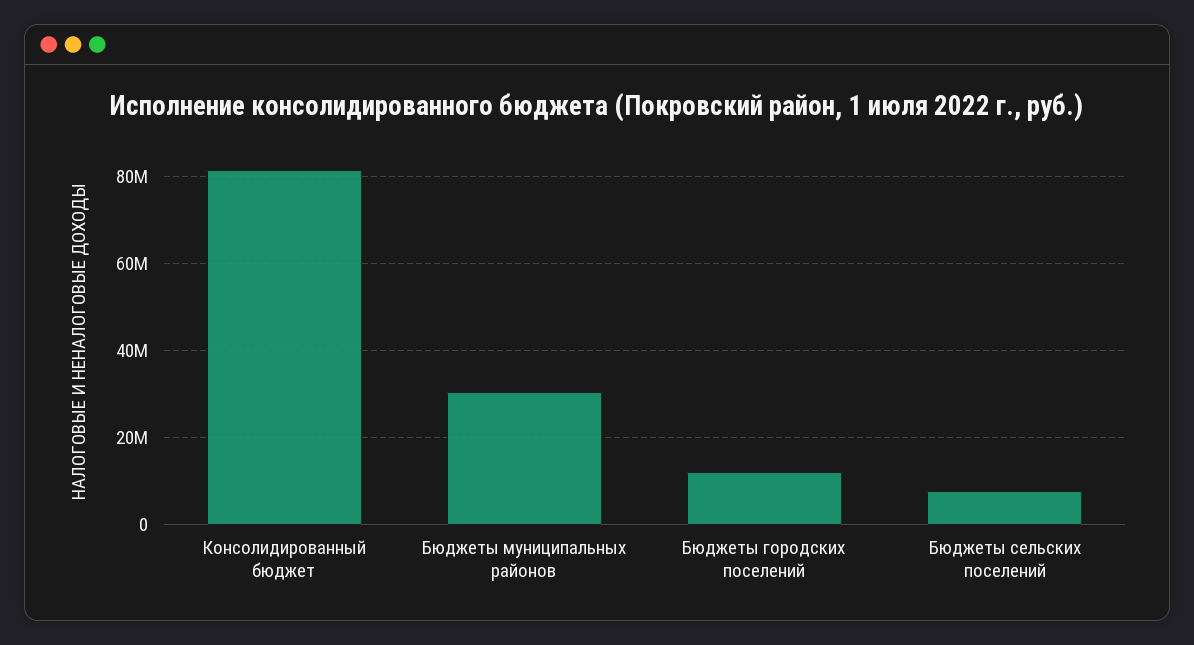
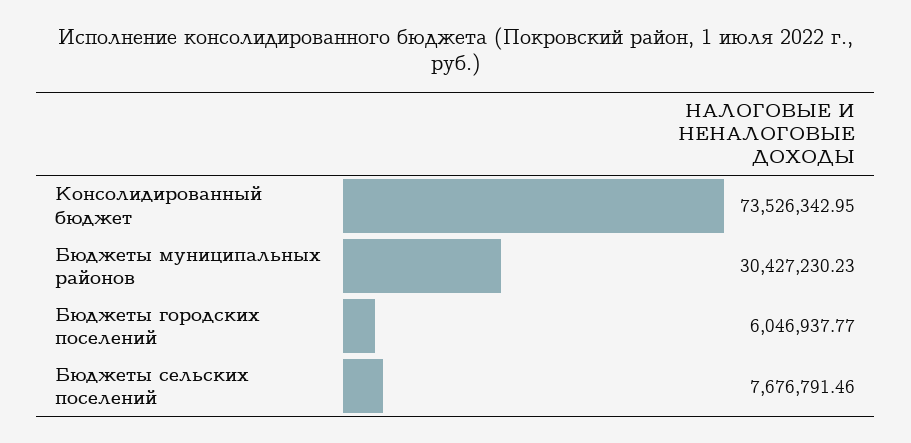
  {
-   "Консолидированный бюджет": 82000000,
+   "Консолидированный бюджет": 73526342.95,
    "Бюджеты муниципальных районов": 30427230.23,
-   "Бюджеты городских поселений": 12000000,
+   "Бюджеты городских поселений": 6046937.77,
    "Бюджеты сельских поселений": 7676791.46
  }

